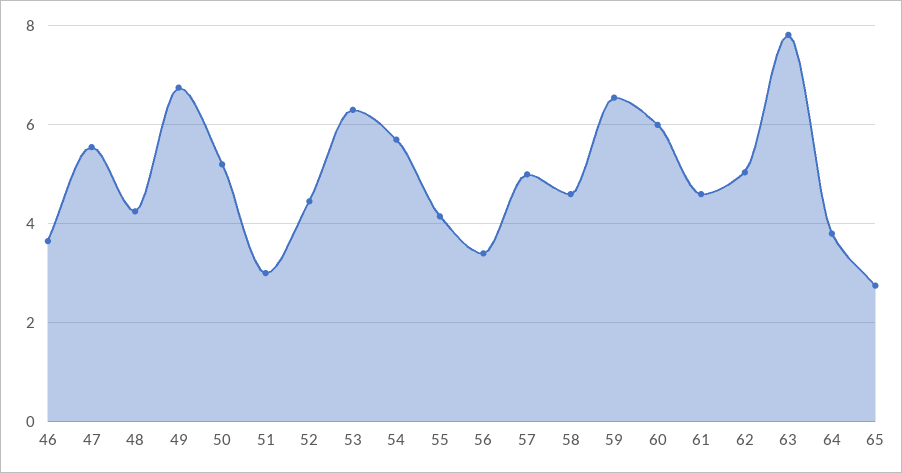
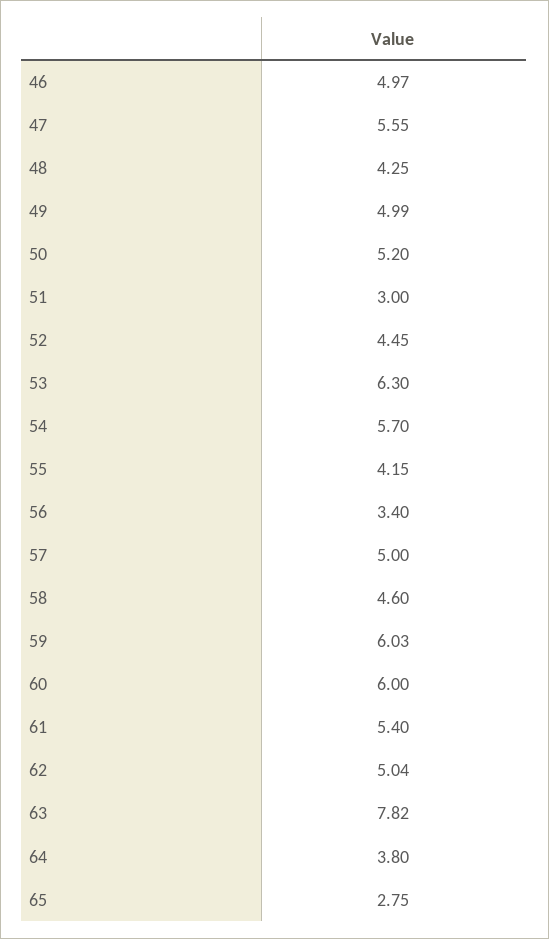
  {
-   "46": 3.6,
+   "46": 4.97,
    "47": 5.55,
    "48": 4.25,
-   "49": 6.8,
+   "49": 4.99,
    "50": 5.2,
    "51": 3,
    "52": 4.45,
    "53": 6.3,
    "54": 5.7,
    "55": 4.15,
    "56": 3.4,
    "57": 5,
    "58": 4.6,
-   "59": 6.6,
+   "59": 6.03,
    "60": 6,
-   "61": 4.6,
+   "61": 5.4,
    "62": 5.04,
    "63": 7.82,
    "64": 3.8,
    "65": 2.75
  }

